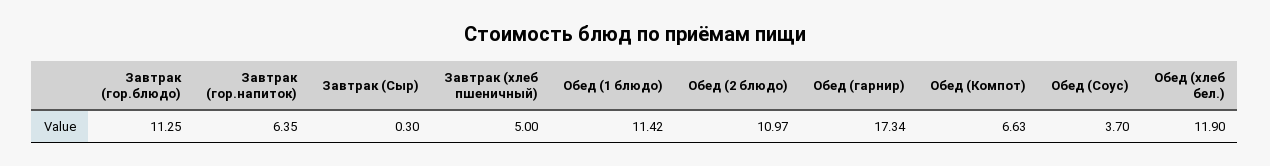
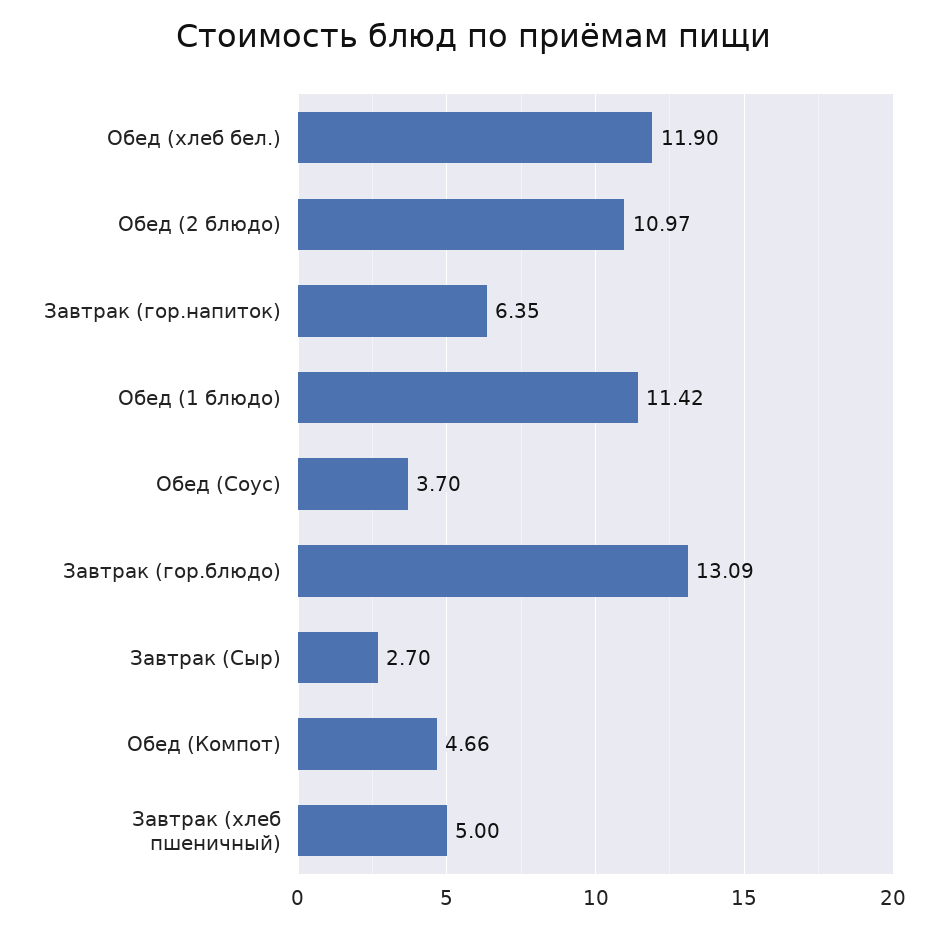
  {
-   "Завтрак (гор.блюдо)": 11.25,
+   "Завтрак (гор.блюдо)": 13.09,
    "Завтрак (гор.напиток)": 6.35,
-   "Завтрак (Сыр)": 0.3,
+   "Завтрак (Сыр)": 2.7,
    "Завтрак (хлеб пшеничный)": 5,
    "Обед (1 блюдо)": 11.42,
    "Обед (2 блюдо)": 10.97,
-   "Обед (гарнир)": 17.34,
-   "Обед (Компот)": 6.63,
+   "Обед (Компот)": 4.66,
    "Обед (Соус)": 3.7,
    "Обед (хлеб бел.)": 11.9
  }

